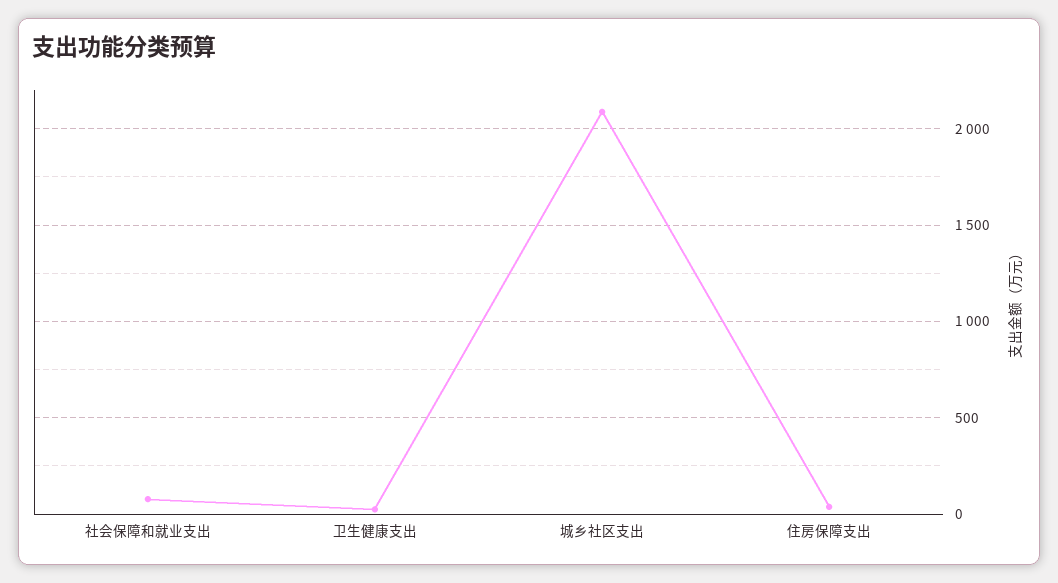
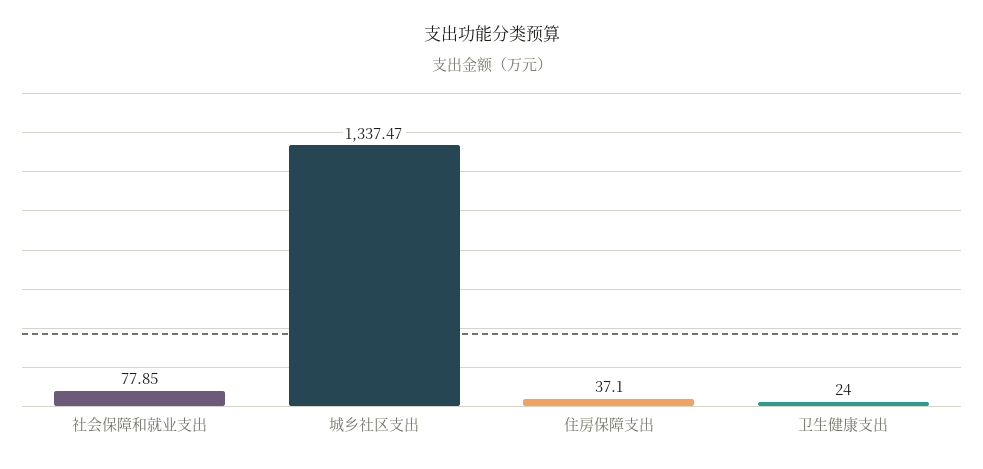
  {
    "社会保障和就业支出": 77.85,
    "卫生健康支出": 24,
-   "城乡社区支出": 2100,
+   "城乡社区支出": 1337.47,
    "住房保障支出": 37.1
  }

